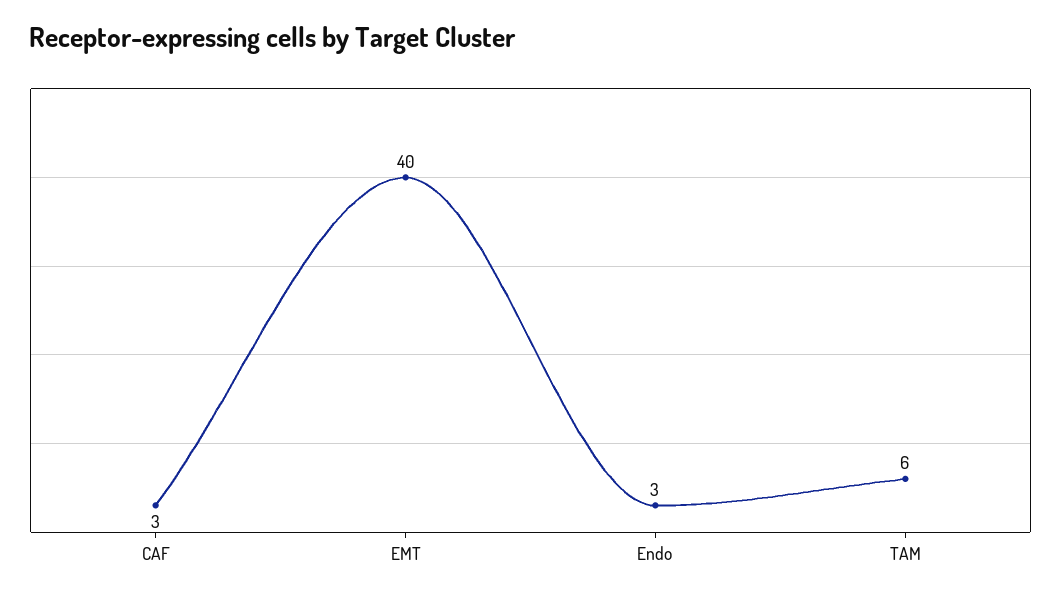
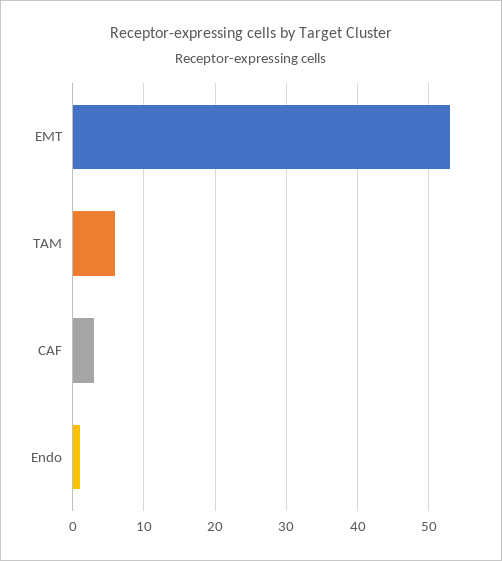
  {
    "CAF": 3,
-   "EMT": 40,
+   "EMT": 53,
-   "Endo": 3,
+   "Endo": 1,
    "TAM": 6
  }

